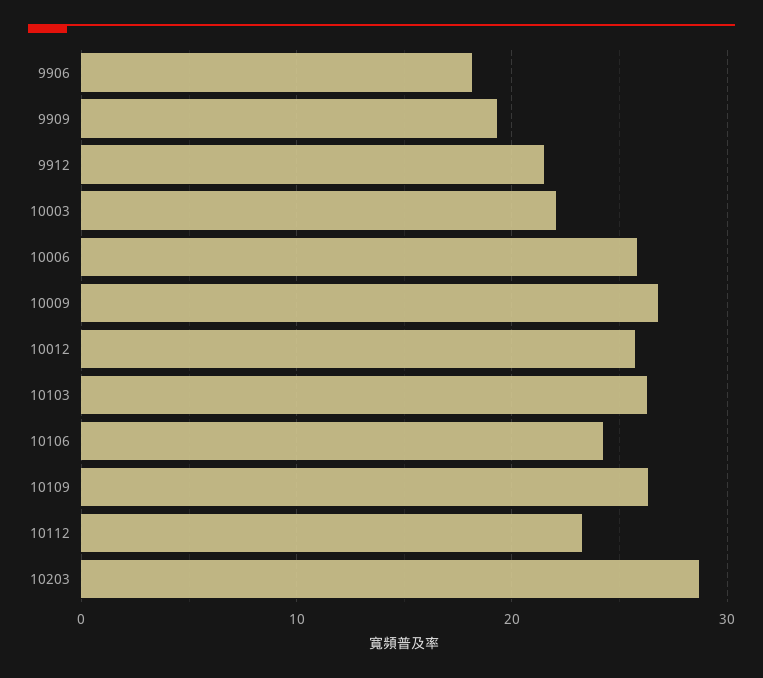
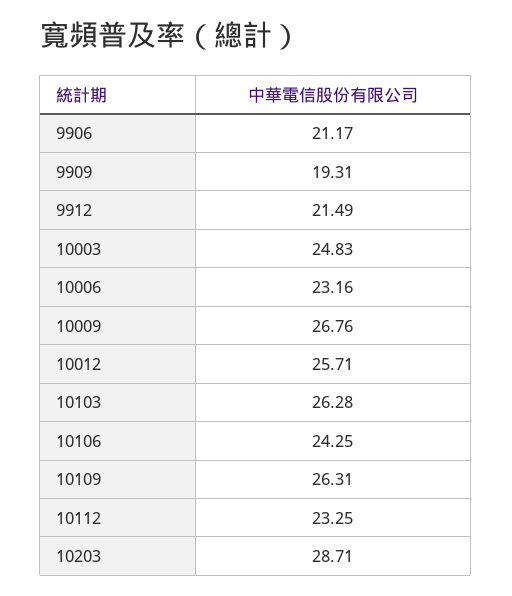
  {
-   "9906": 18,
+   "9906": 21.17,
    "9909": 19.31,
    "9912": 21.49,
-   "10003": 22,
+   "10003": 24.83,
-   "10006": 26,
+   "10006": 23.16,
    "10009": 26.76,
    "10012": 25.71,
    "10103": 26.28,
    "10106": 24.25,
    "10109": 26.31,
    "10112": 23.25,
    "10203": 28.71
  }

